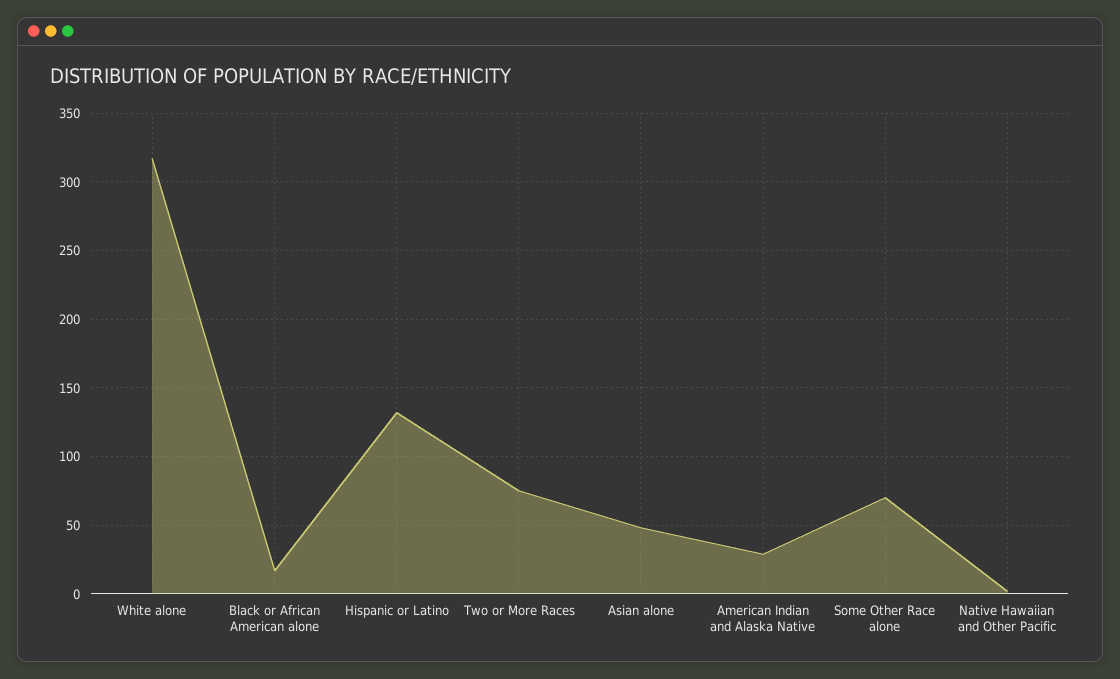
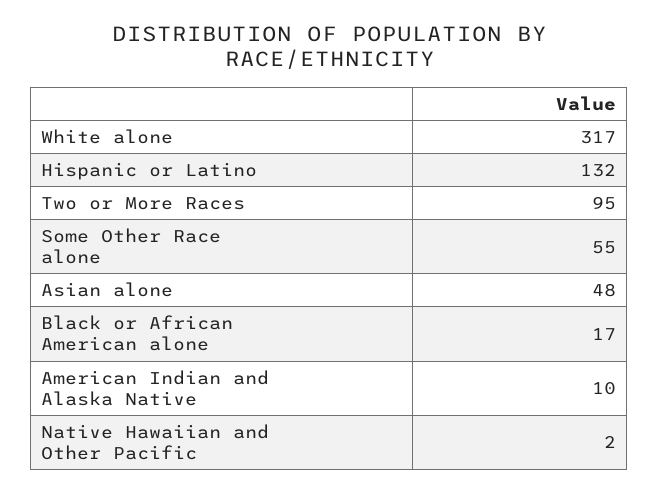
  {
    "White alone": 317,
    "Black or African American alone": 17,
    "Hispanic or Latino": 132,
-   "Two or More Races": 75,
+   "Two or More Races": 95,
    "Asian alone": 48,
-   "American Indian and Alaska Native": 30,
+   "American Indian and Alaska Native": 10,
-   "Some Other Race alone": 70,
+   "Some Other Race alone": 55,
    "Native Hawaiian and Other Pacific": 2
  }

